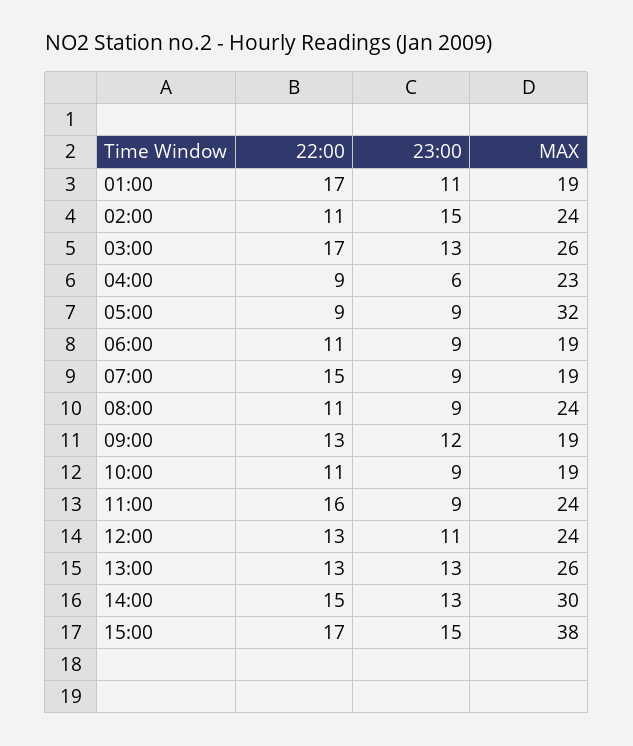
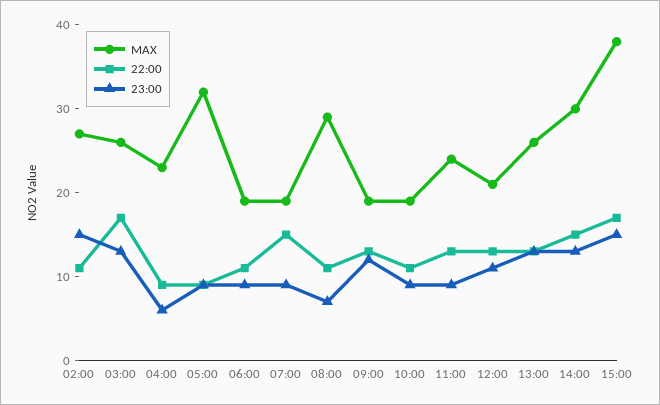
  {
    "22:00": {
-     "01:00": 17,
      "02:00": 11,
      "03:00": 17,
      "04:00": 9,
      "05:00": 9,
      "06:00": 11,
      "07:00": 15,
      "08:00": 11,
      "09:00": 13,
      "10:00": 11,
-     "11:00": 16,
+     "11:00": 13,
      "12:00": 13,
      "13:00": 13,
      "14:00": 15,
      "15:00": 17
    },
    "23:00": {
-     "01:00": 11,
      "02:00": 15,
      "03:00": 13,
      "04:00": 6,
      "05:00": 9,
      "06:00": 9,
      "07:00": 9,
-     "08:00": 9,
+     "08:00": 7,
      "09:00": 12,
      "10:00": 9,
      "11:00": 9,
      "12:00": 11,
      "13:00": 13,
      "14:00": 13,
      "15:00": 15
    },
    "MAX": {
-     "01:00": 19,
-     "02:00": 24,
+     "02:00": 27,
      "03:00": 26,
      "04:00": 23,
      "05:00": 32,
      "06:00": 19,
      "07:00": 19,
-     "08:00": 24,
+     "08:00": 29,
      "09:00": 19,
      "10:00": 19,
      "11:00": 24,
-     "12:00": 24,
+     "12:00": 21,
      "13:00": 26,
      "14:00": 30,
      "15:00": 38
    }
  }

